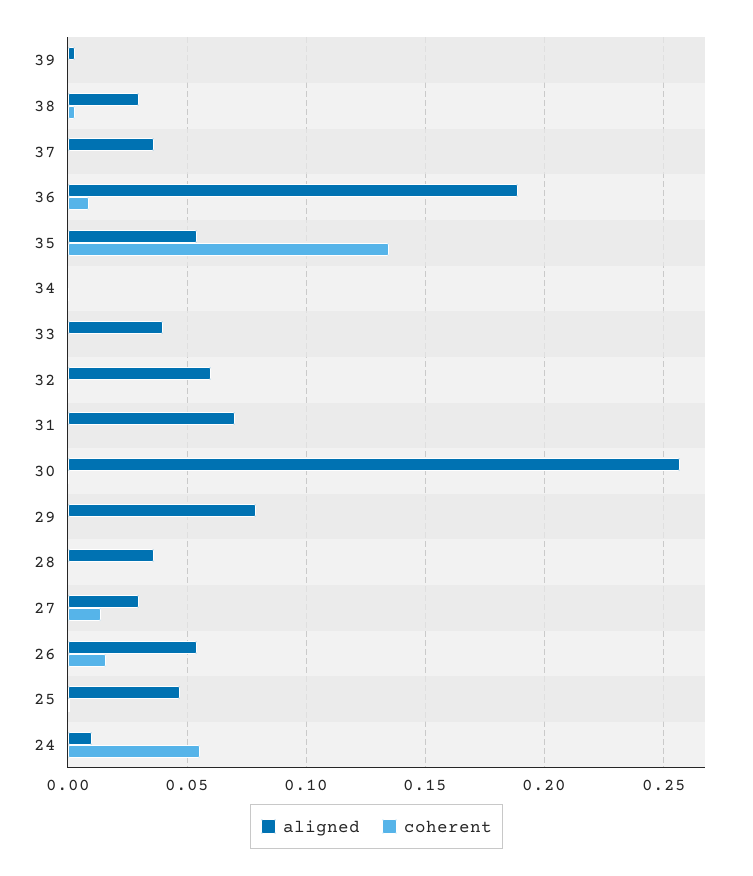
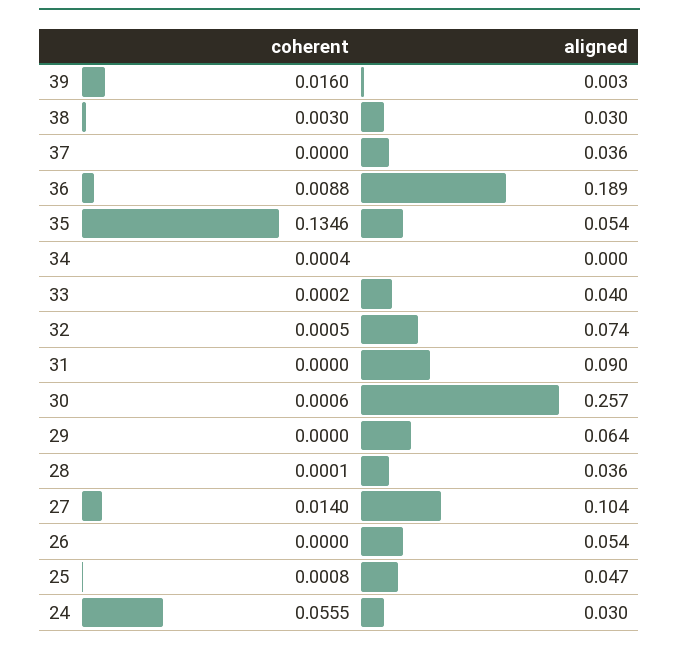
  {
    "aligned": {
      "39": 0.003,
      "38": 0.03,
      "37": 0.036,
      "36": 0.189,
      "35": 0.054,
      "34": 0,
      "33": 0.04,
-     "32": 0.06,
+     "32": 0.074,
-     "31": 0.07,
+     "31": 0.09,
      "30": 0.257,
-     "29": 0.08,
+     "29": 0.064,
      "28": 0.036,
-     "27": 0.03,
+     "27": 0.104,
      "26": 0.054,
      "25": 0.047,
-     "24": 0.01
+     "24": 0.03
    },
    "coherent": {
-     "39": 0,
+     "39": 0.016,
      "38": 0.003,
      "37": 0,
      "36": 0.0088,
      "35": 0.1346,
      "34": 0.0004,
      "33": 0.0002,
      "32": 0.0005,
      "31": 0,
      "30": 0.0006,
      "29": 0,
      "28": 0.0001,
      "27": 0.014,
-     "26": 0.015,
+     "26": 0,
      "25": 0.0008,
      "24": 0.0555
    }
  }

